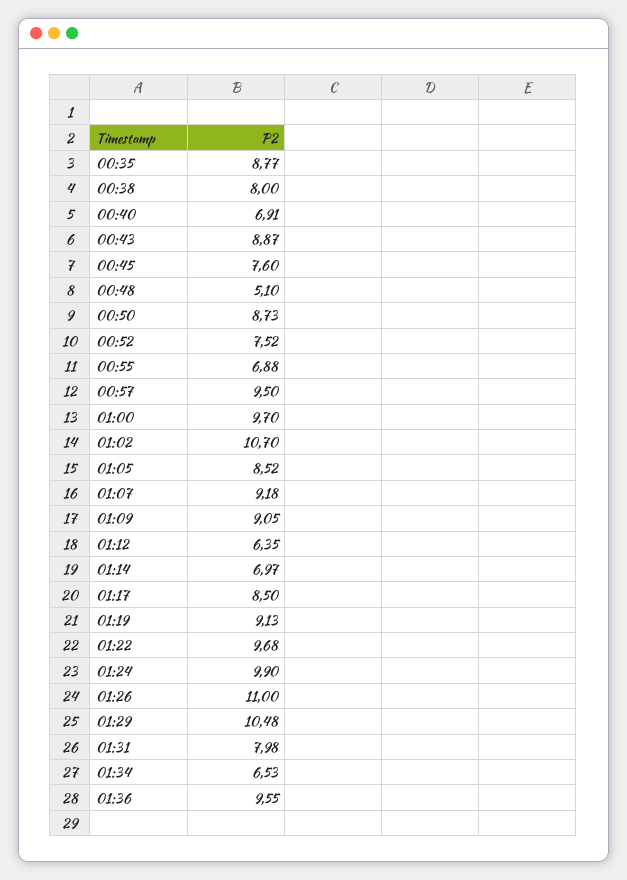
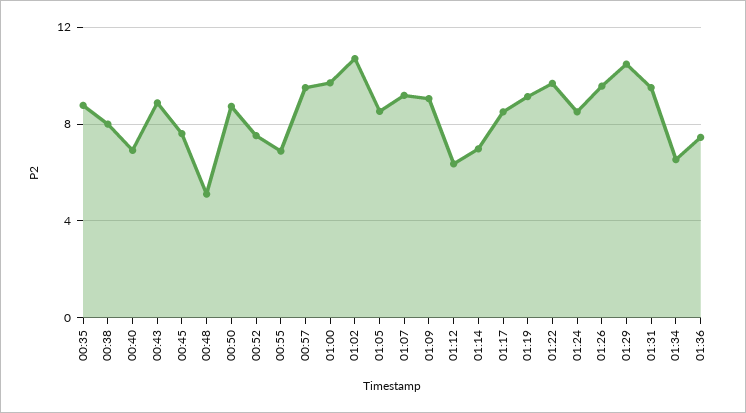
  {
    "00:35": 8.77,
    "00:38": 8,
    "00:40": 6.91,
    "00:43": 8.87,
    "00:45": 7.6,
    "00:48": 5.1,
    "00:50": 8.73,
    "00:52": 7.52,
    "00:55": 6.88,
    "00:57": 9.5,
    "01:00": 9.7,
    "01:02": 10.7,
    "01:05": 8.52,
    "01:07": 9.18,
    "01:09": 9.05,
    "01:12": 6.35,
    "01:14": 6.97,
    "01:17": 8.5,
    "01:19": 9.13,
    "01:22": 9.68,
-   "01:24": 9.9,
+   "01:24": 8.5,
-   "01:26": 11,
+   "01:26": 9.5,
    "01:29": 10.48,
-   "01:31": 7.98,
+   "01:31": 9.5,
    "01:34": 6.53,
-   "01:36": 9.55
+   "01:36": 7.5
  }

